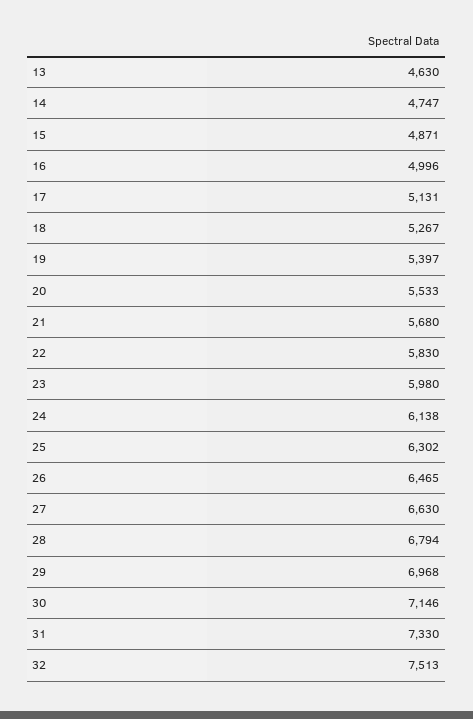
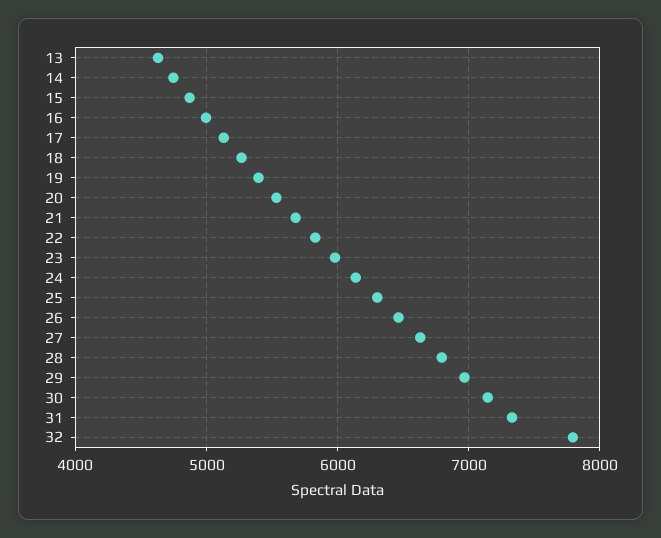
  {
    "13": 4630,
    "14": 4747,
    "15": 4871,
    "16": 4996,
    "17": 5131,
    "18": 5267,
    "19": 5397,
    "20": 5533,
    "21": 5680,
    "22": 5830,
    "23": 5980,
    "24": 6138,
    "25": 6302,
    "26": 6465,
    "27": 6630,
    "28": 6794,
    "29": 6968,
    "30": 7146,
    "31": 7330,
-   "32": 7513
+   "32": 7800
  }

